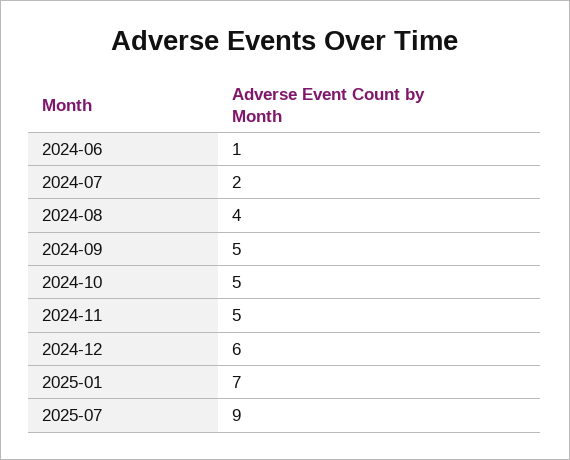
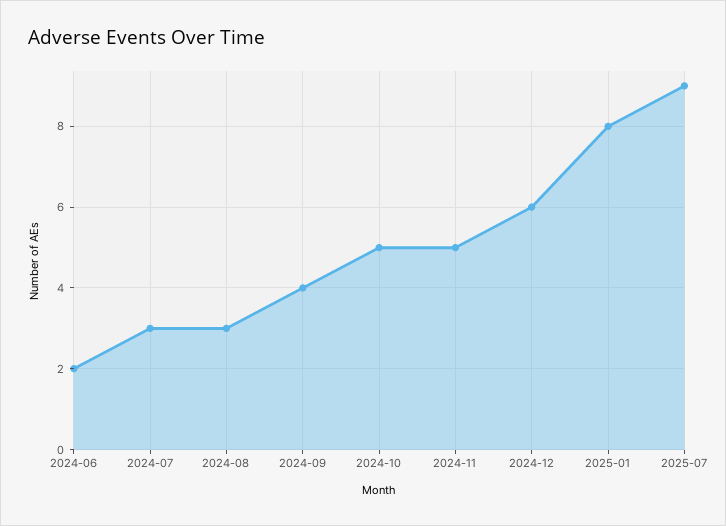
  {
-   "2024-06": 1,
+   "2024-06": 2,
-   "2024-07": 2,
+   "2024-07": 3,
-   "2024-08": 4,
+   "2024-08": 3,
-   "2024-09": 5,
+   "2024-09": 4,
    "2024-10": 5,
    "2024-11": 5,
    "2024-12": 6,
-   "2025-01": 7,
+   "2025-01": 8,
    "2025-07": 9
  }

